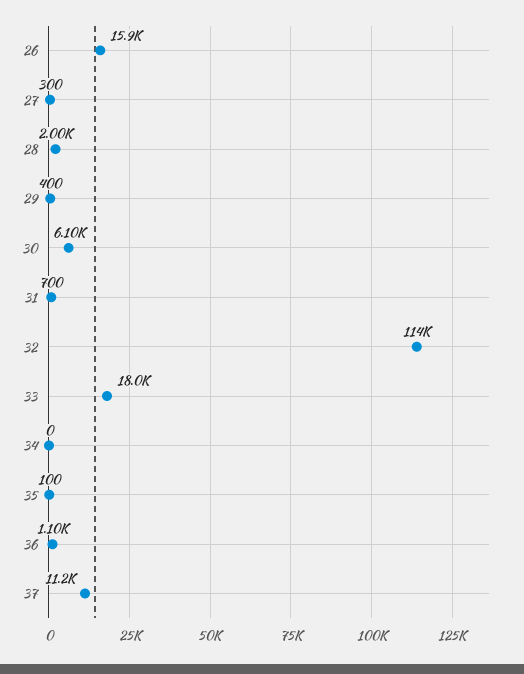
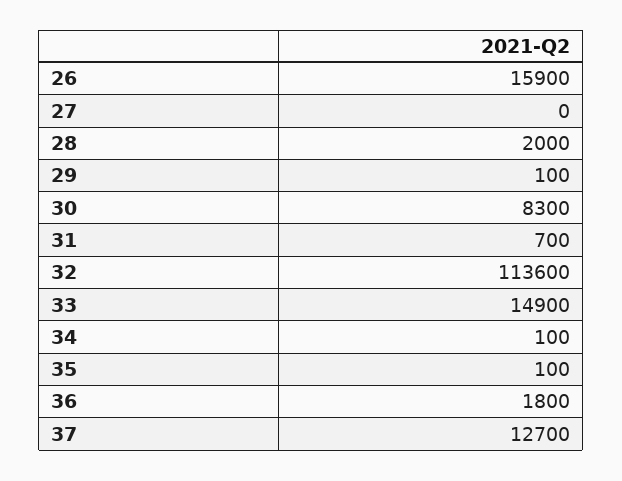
  {
    "26": 15900,
-   "27": 300,
+   "27": 0,
    "28": 2000,
-   "29": 400,
+   "29": 100,
-   "30": 6100,
+   "30": 8300,
    "31": 700,
    "32": 113600,
-   "33": 18000,
+   "33": 14900,
-   "34": 0,
+   "34": 100,
    "35": 100,
-   "36": 1100,
+   "36": 1800,
-   "37": 11200
+   "37": 12700
  }

